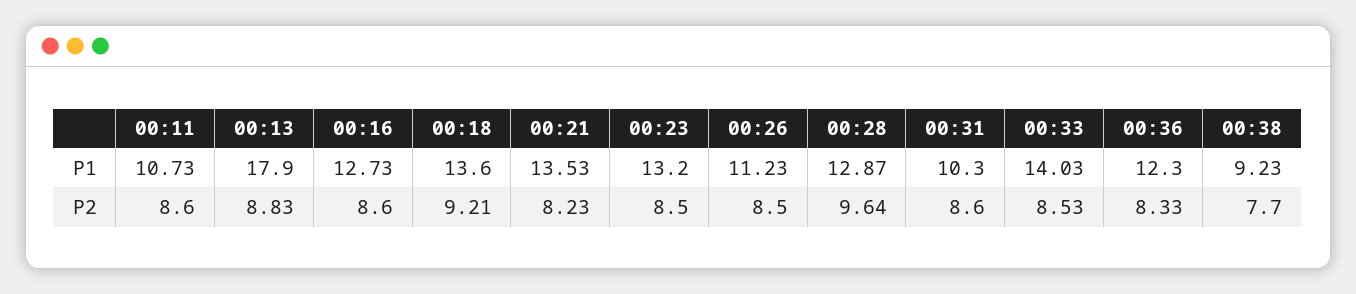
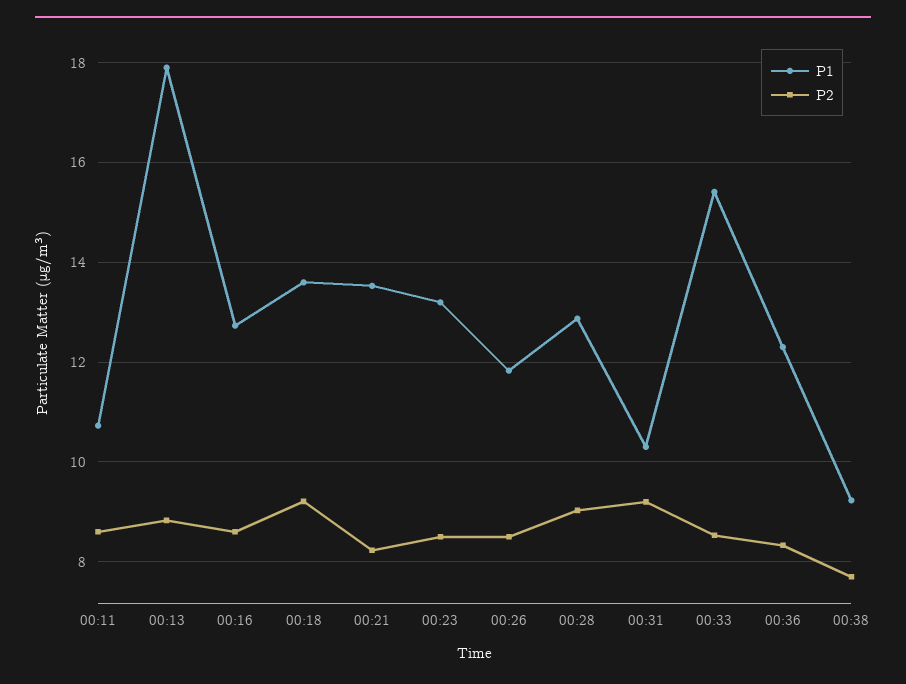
  {
    "P1": {
      "00:11": 10.73,
      "00:13": 17.9,
      "00:16": 12.73,
      "00:18": 13.6,
      "00:21": 13.53,
      "00:23": 13.2,
-     "00:26": 11.23,
+     "00:26": 11.8,
      "00:28": 12.87,
      "00:31": 10.3,
-     "00:33": 14.03,
+     "00:33": 15.4,
      "00:36": 12.3,
      "00:38": 9.23
    },
    "P2": {
      "00:11": 8.6,
      "00:13": 8.83,
      "00:16": 8.6,
      "00:18": 9.21,
      "00:21": 8.23,
      "00:23": 8.5,
      "00:26": 8.5,
-     "00:28": 9.64,
+     "00:28": 9,
-     "00:31": 8.6,
+     "00:31": 9.2,
      "00:33": 8.53,
      "00:36": 8.33,
      "00:38": 7.7
    }
  }

